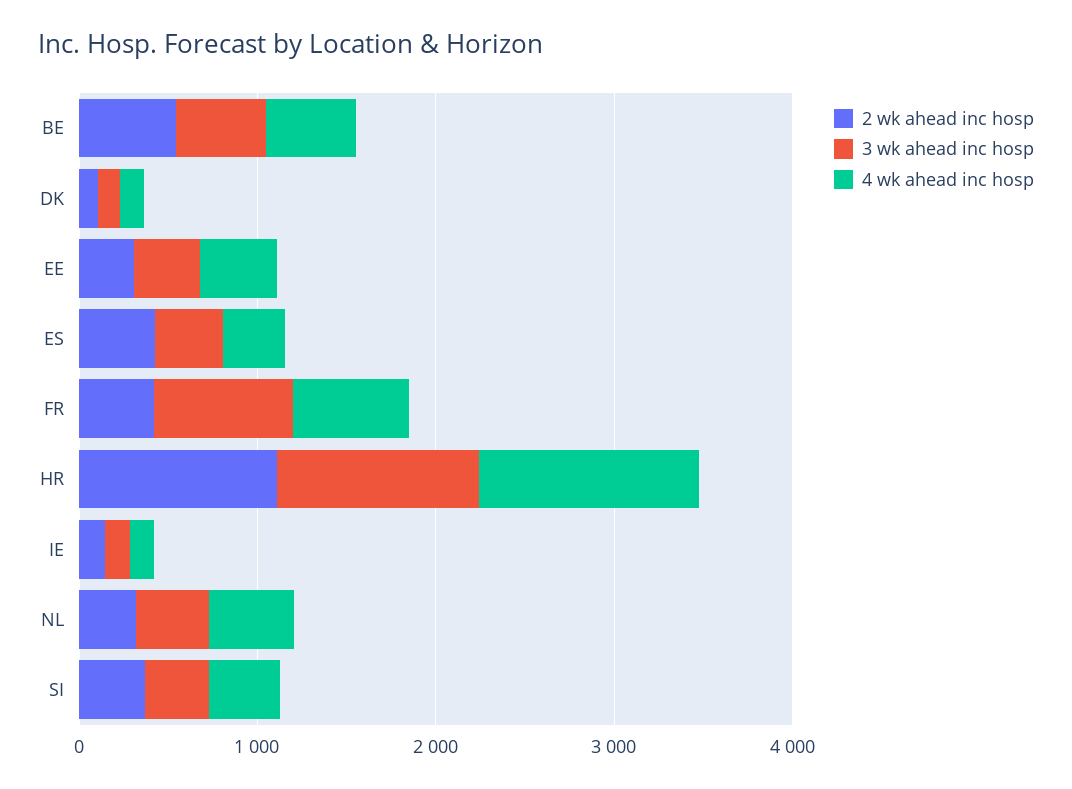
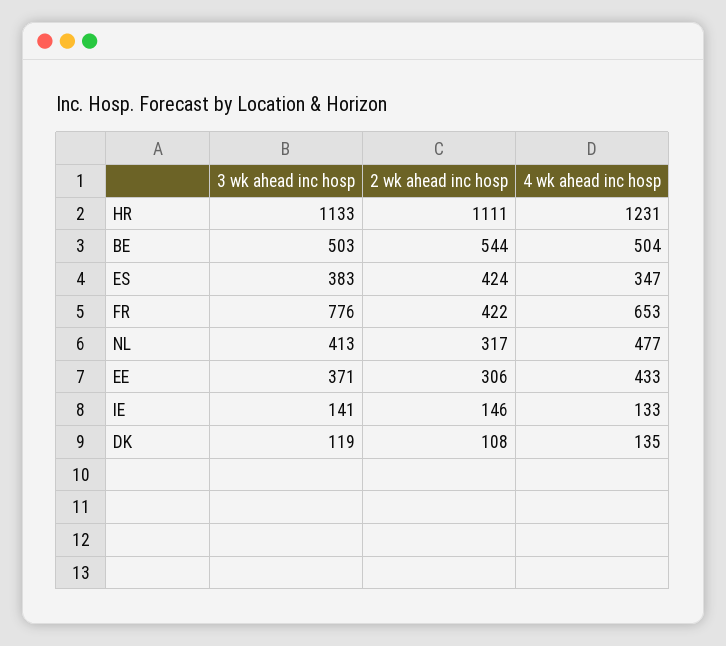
  {
    "2 wk ahead inc hosp": {
      "BE": 544,
      "DK": 108,
      "EE": 306,
      "ES": 424,
      "FR": 422,
      "HR": 1111,
      "IE": 146,
-     "NL": 317,
+     "NL": 317
-     "SI": 400
    },
    "3 wk ahead inc hosp": {
      "BE": 503,
      "DK": 119,
      "EE": 371,
      "ES": 383,
      "FR": 776,
      "HR": 1133,
      "IE": 141,
-     "NL": 413,
+     "NL": 413
-     "SI": 400
    },
    "4 wk ahead inc hosp": {
      "BE": 504,
      "DK": 135,
      "EE": 433,
      "ES": 347,
      "FR": 653,
      "HR": 1231,
      "IE": 133,
-     "NL": 477,
+     "NL": 477
-     "SI": 400
    }
  }

